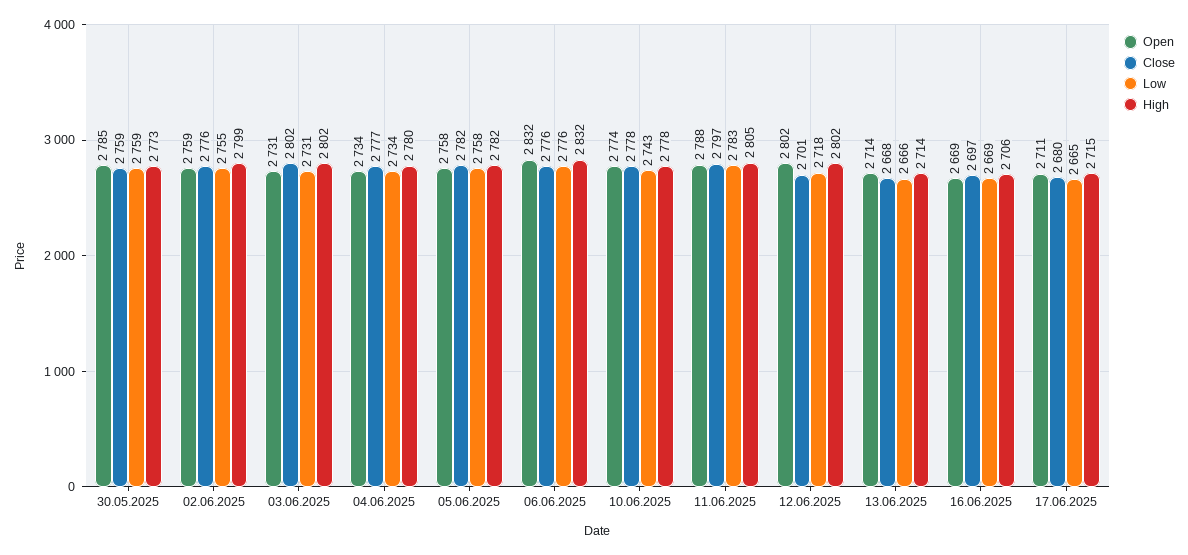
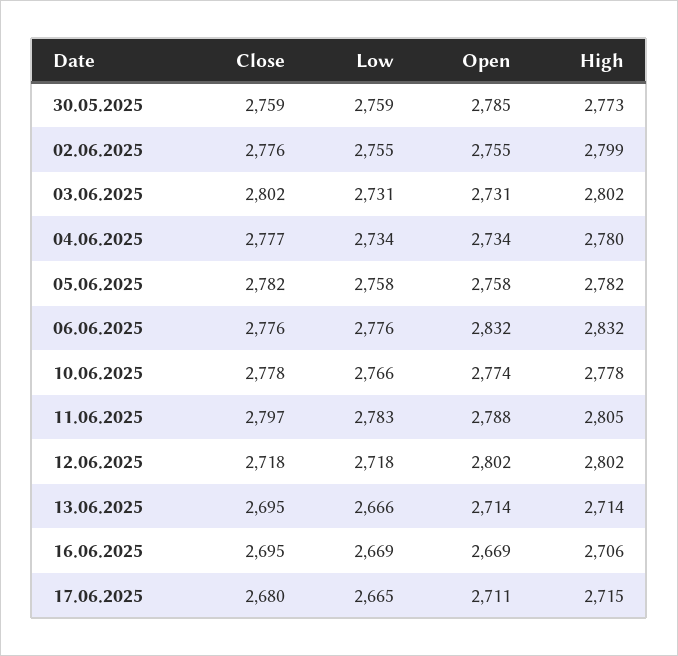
  {
    "Open": {
      "30.05.2025": 2785,
-     "02.06.2025": 2759,
+     "02.06.2025": 2755,
      "03.06.2025": 2731,
      "04.06.2025": 2734,
      "05.06.2025": 2758,
      "06.06.2025": 2832,
      "10.06.2025": 2774,
      "11.06.2025": 2788,
      "12.06.2025": 2802,
      "13.06.2025": 2714,
      "16.06.2025": 2669,
      "17.06.2025": 2711
    },
    "Close": {
      "30.05.2025": 2759,
      "02.06.2025": 2776,
      "03.06.2025": 2802,
      "04.06.2025": 2777,
      "05.06.2025": 2782,
      "06.06.2025": 2776,
      "10.06.2025": 2778,
      "11.06.2025": 2797,
-     "12.06.2025": 2701,
+     "12.06.2025": 2718,
-     "13.06.2025": 2668,
+     "13.06.2025": 2695,
-     "16.06.2025": 2697,
+     "16.06.2025": 2695,
      "17.06.2025": 2680
    },
    "Low": {
      "30.05.2025": 2759,
      "02.06.2025": 2755,
      "03.06.2025": 2731,
      "04.06.2025": 2734,
      "05.06.2025": 2758,
      "06.06.2025": 2776,
-     "10.06.2025": 2743,
+     "10.06.2025": 2766,
      "11.06.2025": 2783,
      "12.06.2025": 2718,
      "13.06.2025": 2666,
      "16.06.2025": 2669,
      "17.06.2025": 2665
    },
    "High": {
      "30.05.2025": 2773,
      "02.06.2025": 2799,
      "03.06.2025": 2802,
      "04.06.2025": 2780,
      "05.06.2025": 2782,
      "06.06.2025": 2832,
      "10.06.2025": 2778,
      "11.06.2025": 2805,
      "12.06.2025": 2802,
      "13.06.2025": 2714,
      "16.06.2025": 2706,
      "17.06.2025": 2715
    }
  }

